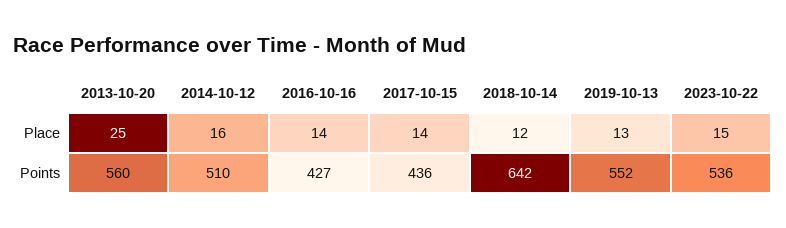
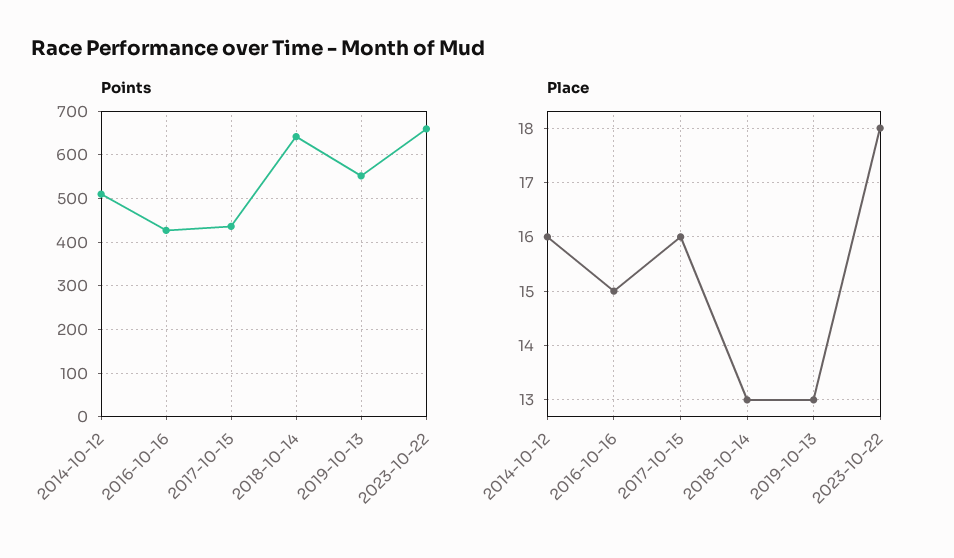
  {
    "Place": {
-     "2013-10-20": 25,
      "2014-10-12": 16,
-     "2016-10-16": 14,
+     "2016-10-16": 15,
-     "2017-10-15": 14,
+     "2017-10-15": 16,
-     "2018-10-14": 12,
+     "2018-10-14": 13,
      "2019-10-13": 13,
-     "2023-10-22": 15
+     "2023-10-22": 18
    },
    "Points": {
-     "2013-10-20": 560,
      "2014-10-12": 510,
      "2016-10-16": 427,
      "2017-10-15": 436,
      "2018-10-14": 642,
      "2019-10-13": 552,
-     "2023-10-22": 536
+     "2023-10-22": 660
    }
  }

